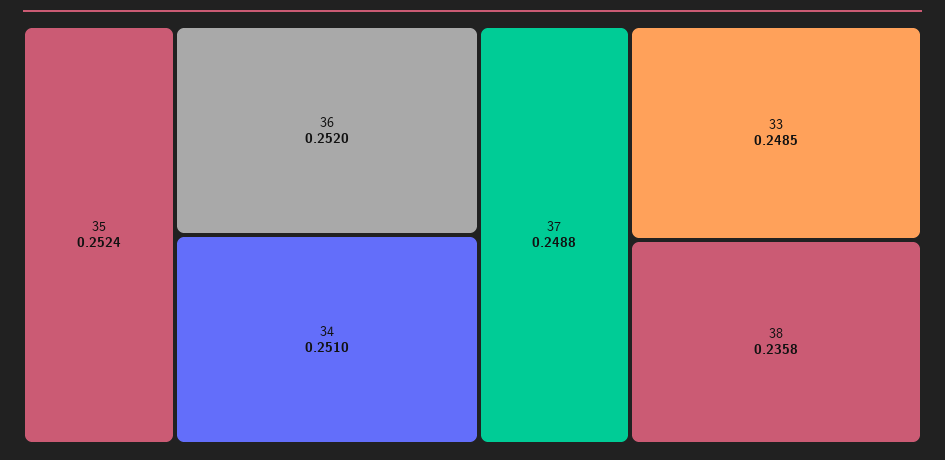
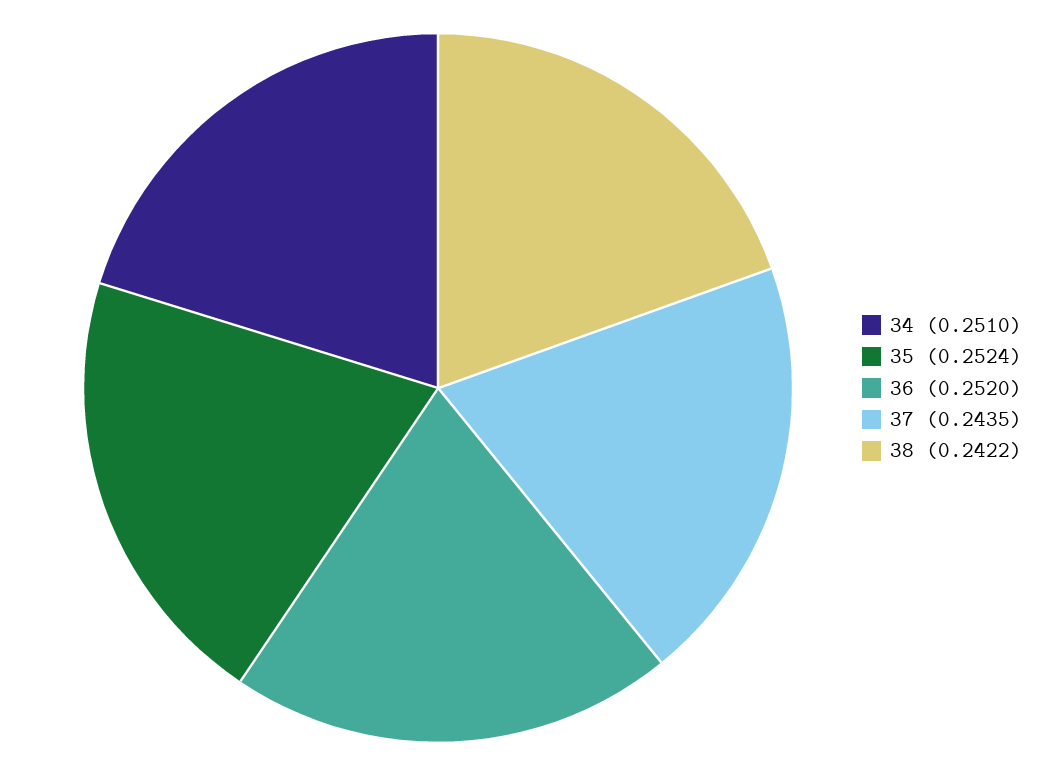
  {
    "35": 0.2524,
    "36": 0.252,
    "34": 0.251,
-   "37": 0.2488,
+   "37": 0.2435,
-   "33": 0.2485,
-   "38": 0.2358
+   "38": 0.2422
  }

